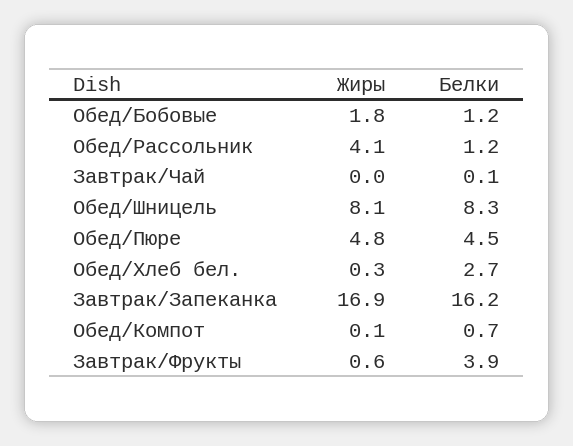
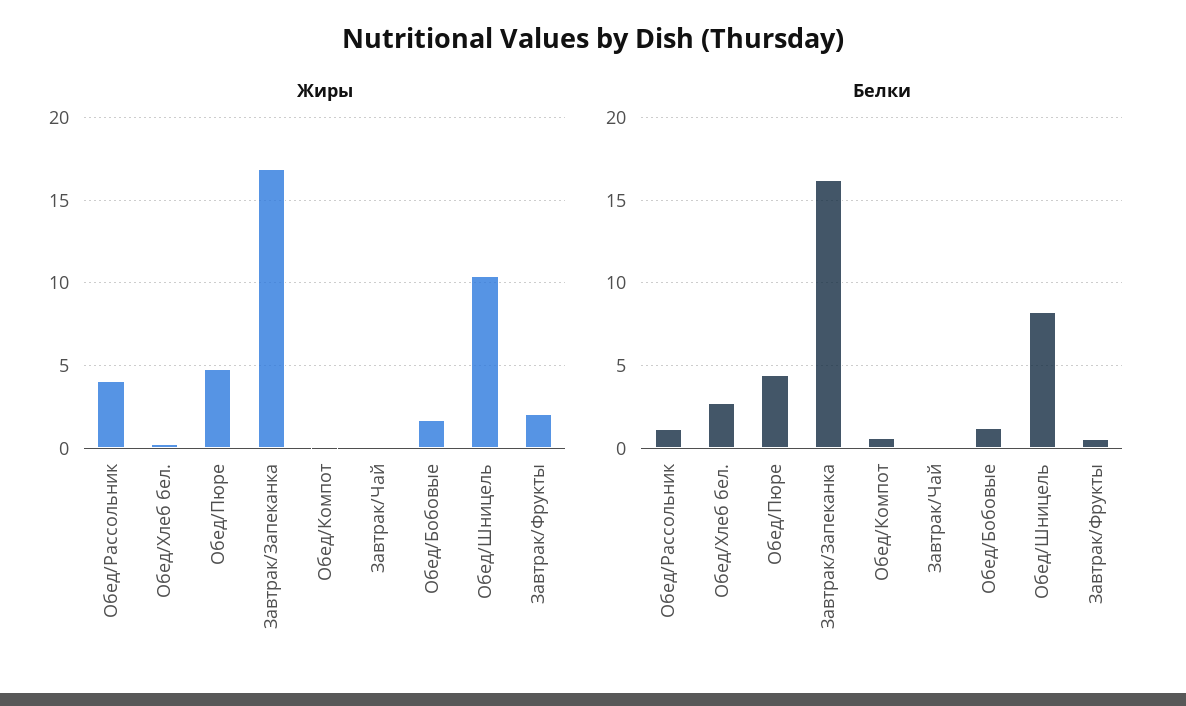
  {
    "Жиры": {
      "Обед/Бобовые": 1.8,
      "Обед/Рассольник": 4.1,
      "Завтрак/Чай": 0,
-     "Обед/Шницель": 8.1,
+     "Обед/Шницель": 10.5,
      "Обед/Пюре": 4.8,
      "Обед/Хлеб бел.": 0.3,
      "Завтрак/Запеканка": 16.9,
      "Обед/Компот": 0.1,
-     "Завтрак/Фрукты": 0.6
+     "Завтрак/Фрукты": 2
    },
    "Белки": {
      "Обед/Бобовые": 1.2,
      "Обед/Рассольник": 1.2,
      "Завтрак/Чай": 0.1,
      "Обед/Шницель": 8.3,
      "Обед/Пюре": 4.5,
      "Обед/Хлеб бел.": 2.7,
      "Завтрак/Запеканка": 16.2,
      "Обед/Компот": 0.7,
-     "Завтрак/Фрукты": 3.9
+     "Завтрак/Фрукты": 0.5
    }
  }

